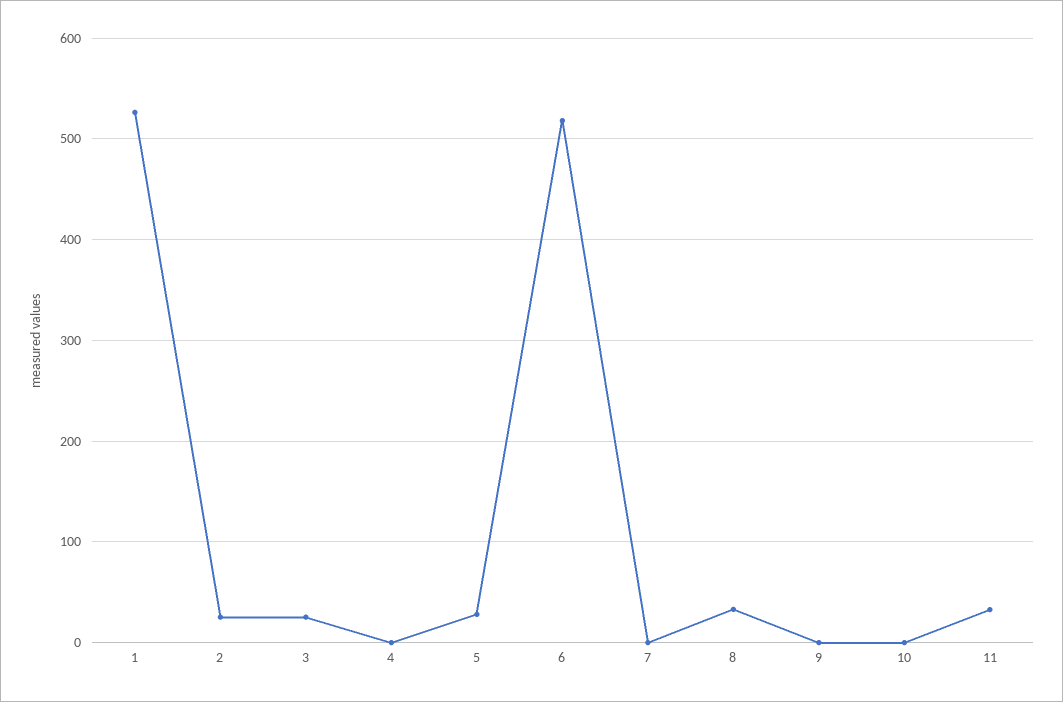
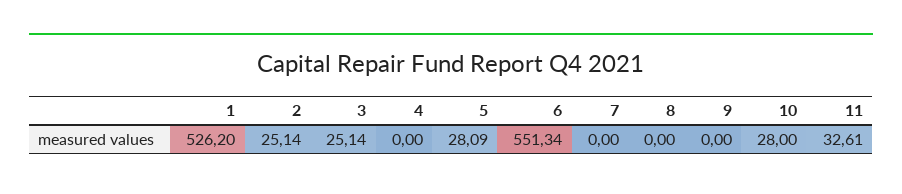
  {
    "1": 526.2,
    "2": 25.14,
    "3": 25.14,
    "4": 0,
    "5": 28.09,
-   "6": 520,
+   "6": 551.34,
    "7": 0,
-   "8": 30,
+   "8": 0,
    "9": 0,
-   "10": 0,
+   "10": 28,
    "11": 32.61
  }

